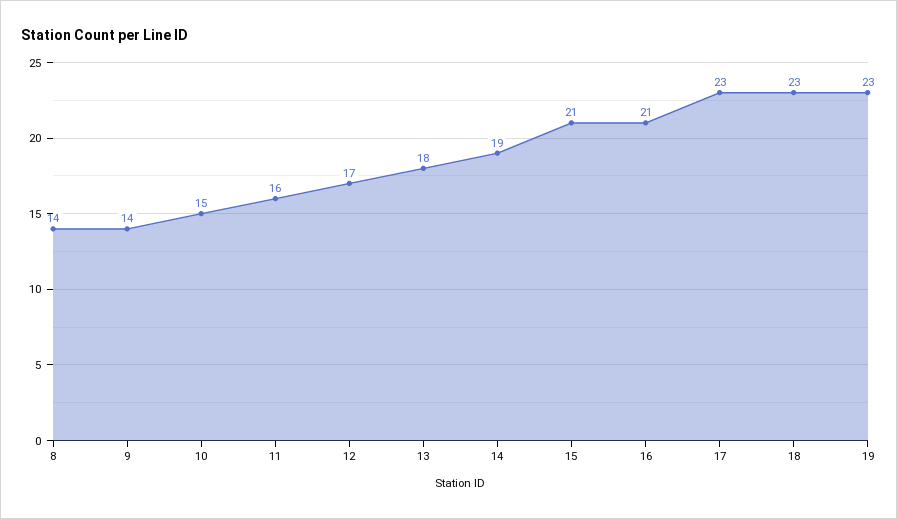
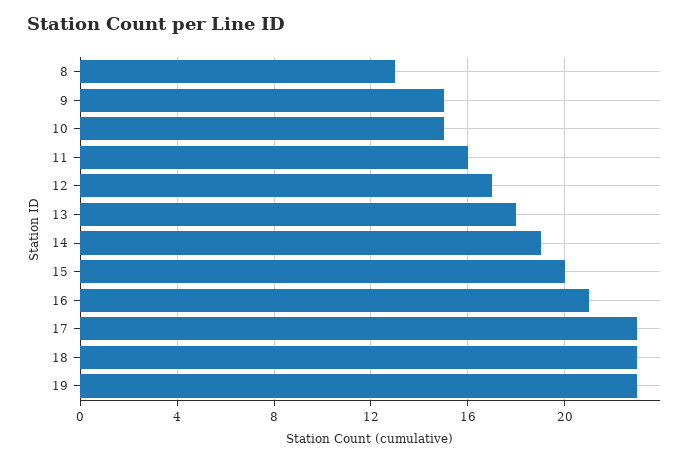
  {
-   "8": 14,
+   "8": 13,
-   "9": 14,
+   "9": 15,
    "10": 15,
    "11": 16,
    "12": 17,
    "13": 18,
    "14": 19,
-   "15": 21,
+   "15": 20,
    "16": 21,
    "17": 23,
    "18": 23,
    "19": 23
  }

